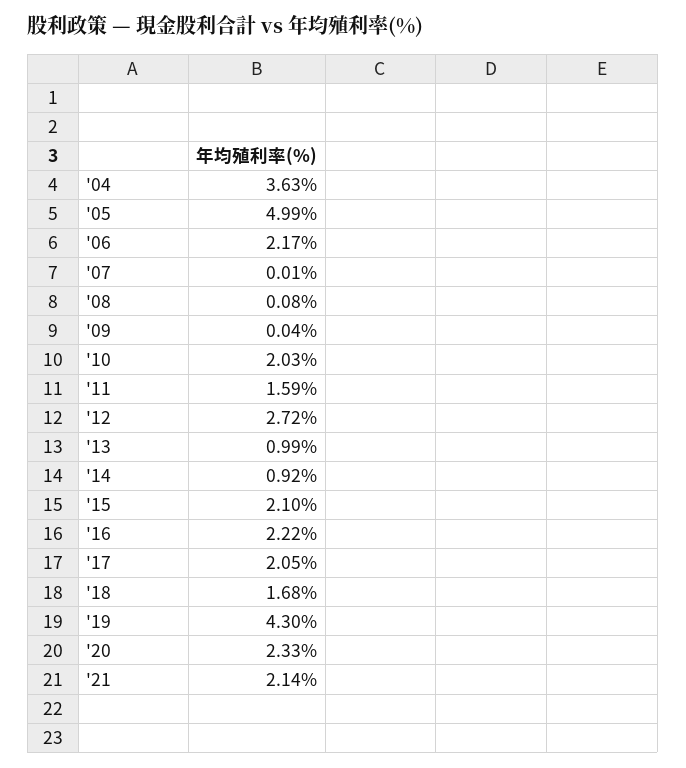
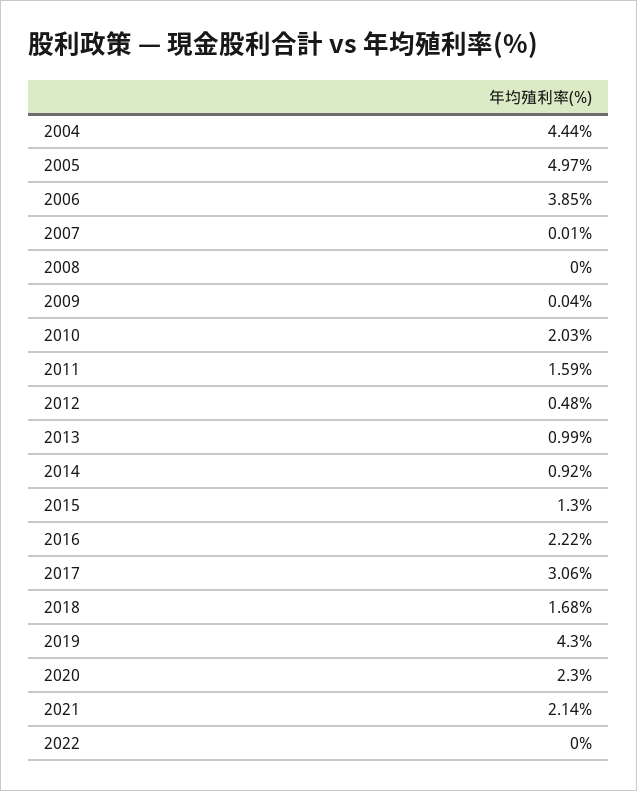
  {
-   "'04": 3.63,
+   "'04": 4.44,
-   "'05": 4.99,
+   "'05": 4.97,
-   "'06": 2.17,
+   "'06": 3.85,
    "'07": 0.01,
-   "'08": 0.08,
+   "'08": 0,
    "'09": 0.04,
    "'10": 2.03,
    "'11": 1.59,
-   "'12": 2.72,
+   "'12": 0.48,
    "'13": 0.99,
    "'14": 0.92,
-   "'15": 2.1,
+   "'15": 1.3,
    "'16": 2.22,
-   "'17": 2.05,
+   "'17": 3.06,
    "'18": 1.68,
    "'19": 4.3,
-   "'20": 2.33,
+   "'20": 2.3,
-   "'21": 2.14
+   "'21": 2.14,
+   "2022": 0
  }

